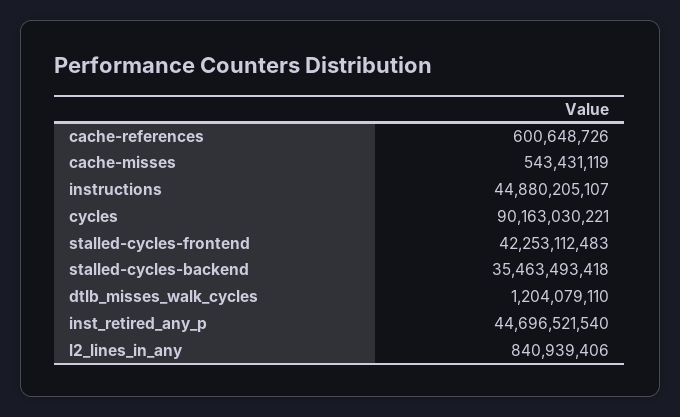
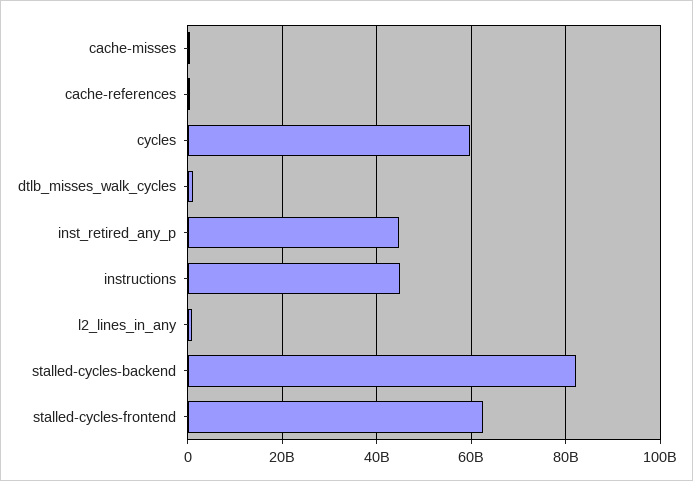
  {
    "cache-references": 600648726,
    "cache-misses": 543431119,
    "instructions": 44880205107,
-   "cycles": 90163030221,
+   "cycles": 60000000000,
-   "stalled-cycles-frontend": 42253112483,
+   "stalled-cycles-frontend": 62000000000,
-   "stalled-cycles-backend": 35463493418,
+   "stalled-cycles-backend": 82000000000,
    "dtlb_misses_walk_cycles": 1204079110,
    "inst_retired_any_p": 44696521540,
    "l2_lines_in_any": 840939406
  }

